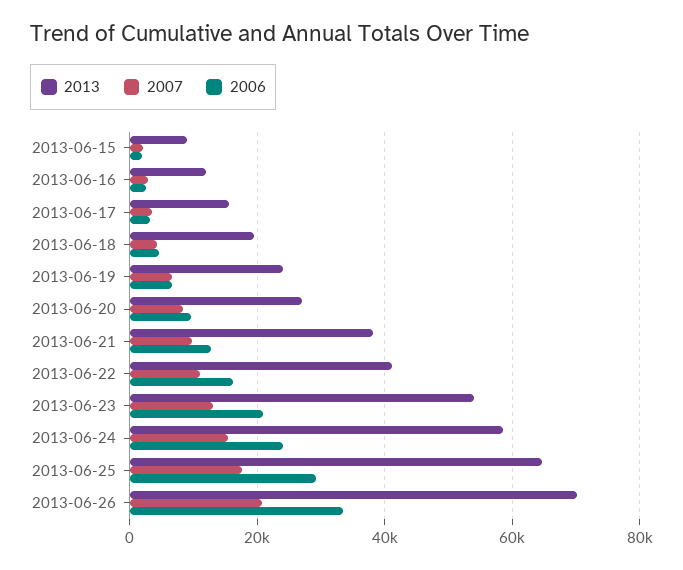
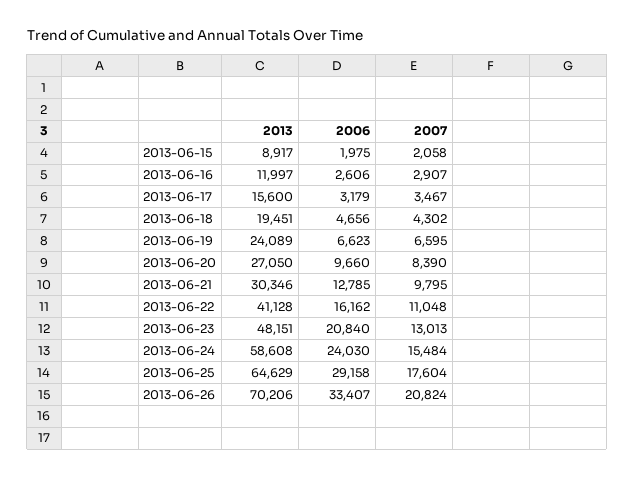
  {
    "2013": {
      "2013-06-15": 8917,
      "2013-06-16": 11997,
      "2013-06-17": 15600,
      "2013-06-18": 19451,
      "2013-06-19": 24089,
      "2013-06-20": 27050,
-     "2013-06-21": 38000,
+     "2013-06-21": 30346,
      "2013-06-22": 41128,
-     "2013-06-23": 54000,
+     "2013-06-23": 48151,
      "2013-06-24": 58608,
      "2013-06-25": 64629,
      "2013-06-26": 70206
    },
    "2007": {
      "2013-06-15": 2058,
      "2013-06-16": 2907,
      "2013-06-17": 3467,
      "2013-06-18": 4302,
      "2013-06-19": 6595,
      "2013-06-20": 8390,
      "2013-06-21": 9795,
      "2013-06-22": 11048,
      "2013-06-23": 13013,
      "2013-06-24": 15484,
      "2013-06-25": 17604,
      "2013-06-26": 20824
    },
    "2006": {
      "2013-06-15": 1975,
      "2013-06-16": 2606,
      "2013-06-17": 3179,
      "2013-06-18": 4656,
      "2013-06-19": 6623,
      "2013-06-20": 9660,
      "2013-06-21": 12785,
      "2013-06-22": 16162,
      "2013-06-23": 20840,
      "2013-06-24": 24030,
      "2013-06-25": 29158,
      "2013-06-26": 33407
    }
  }

